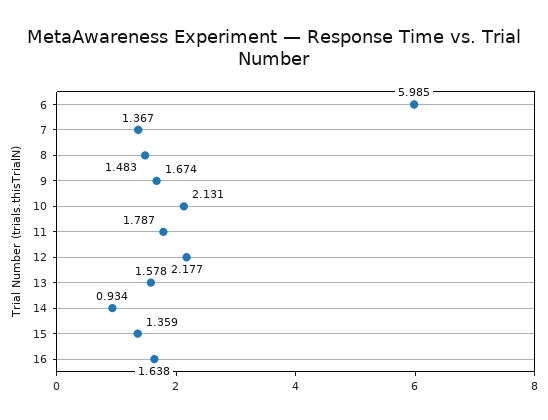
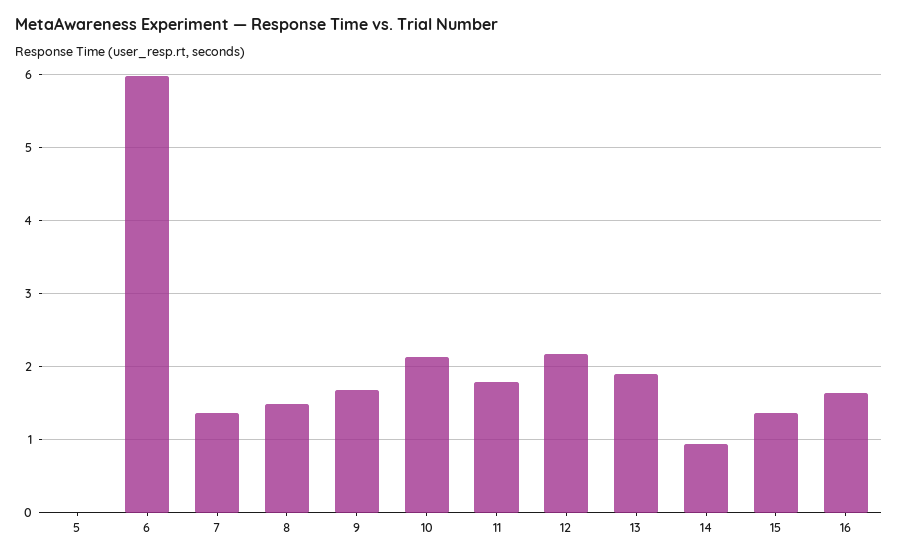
  {
    "6": 5.985,
    "7": 1.367,
    "8": 1.483,
    "9": 1.674,
    "10": 2.131,
    "11": 1.787,
    "12": 2.177,
-   "13": 1.578,
+   "13": 1.9,
    "14": 0.934,
    "15": 1.359,
-   "16": 1.638
+   "16": 1.638,
+   "5": 0
  }

